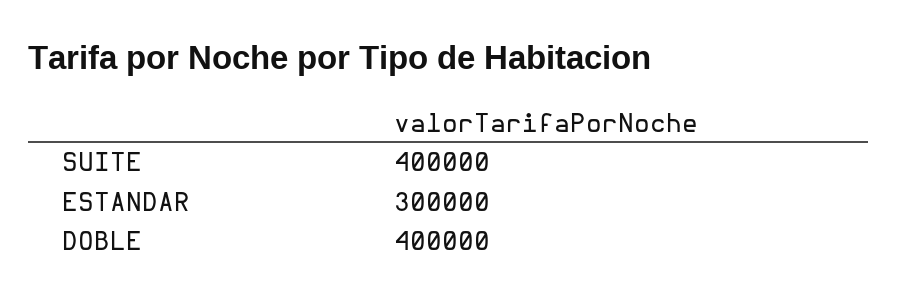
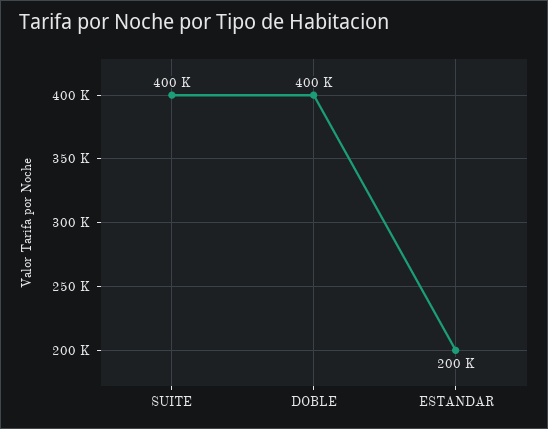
  {
    "SUITE": 400000,
-   "ESTANDAR": 300000,
+   "ESTANDAR": 200000,
    "DOBLE": 400000
  }

